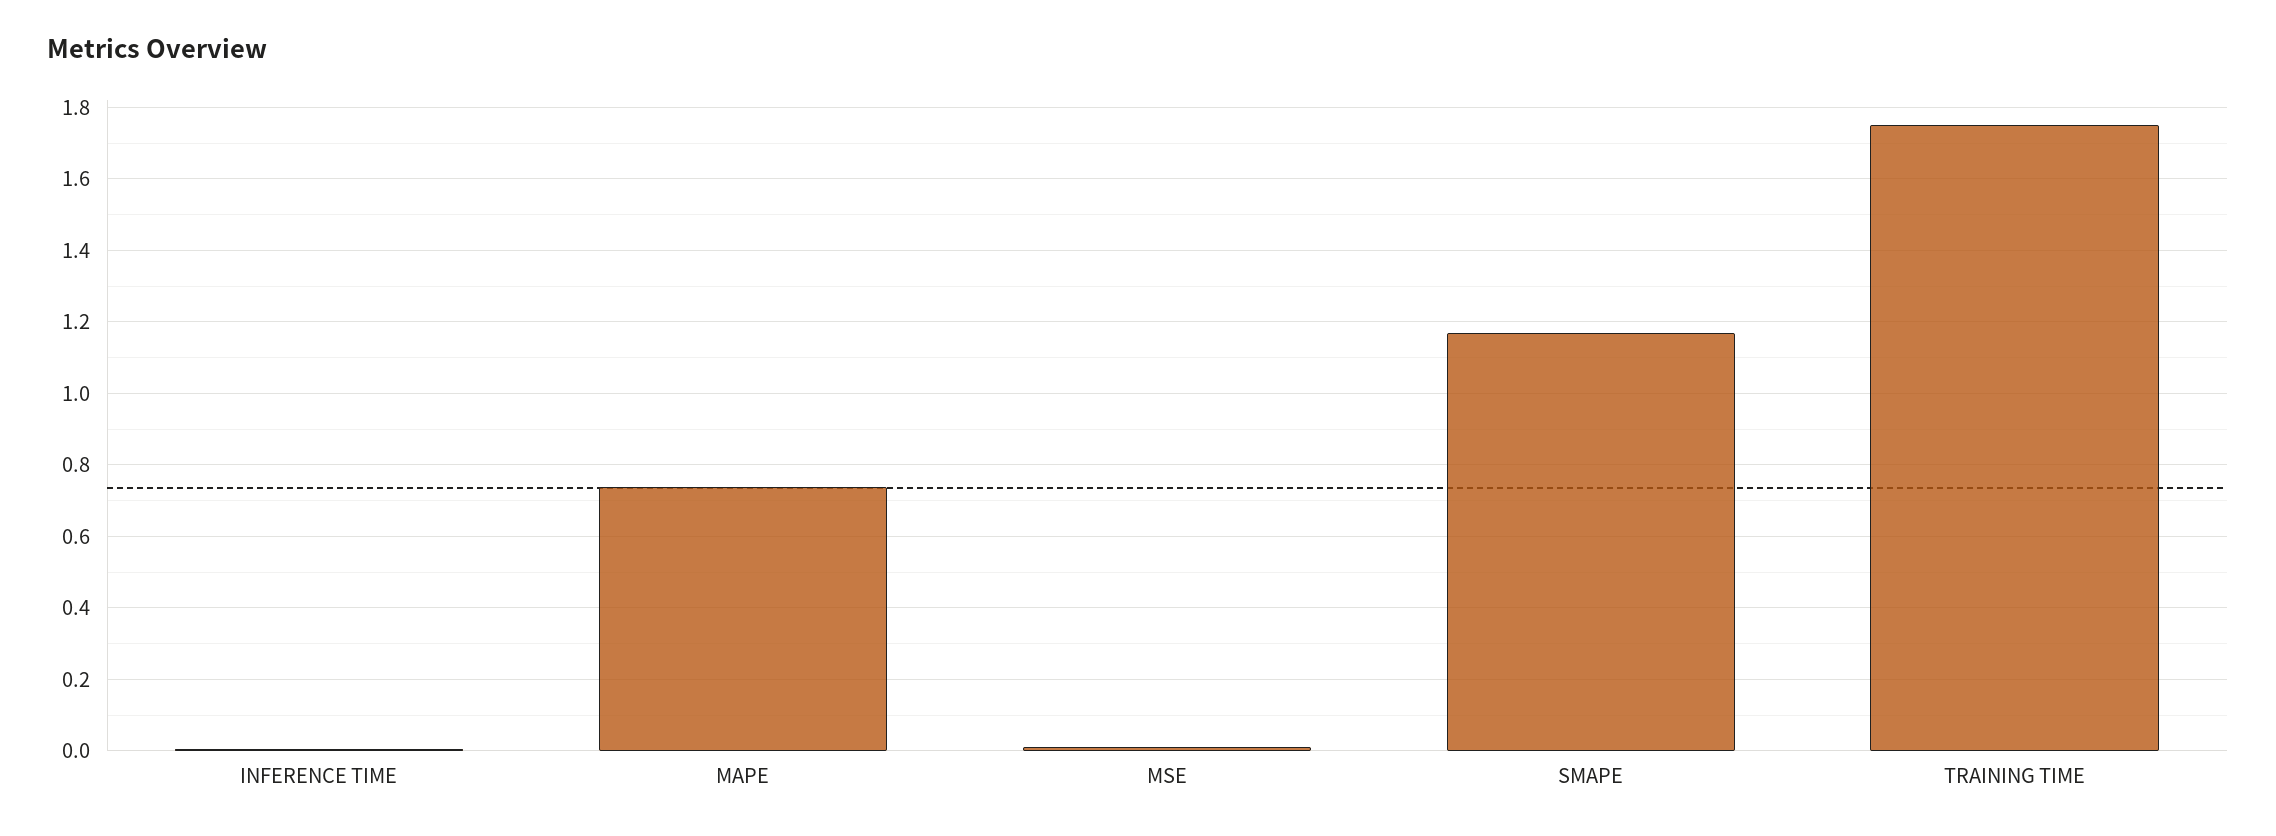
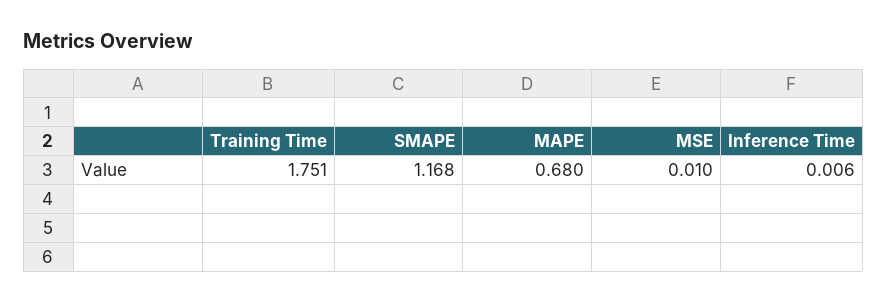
  {
    "INFERENCE TIME": 0.006,
-   "MAPE": 0.74,
+   "MAPE": 0.68,
    "MSE": 0.01,
    "SMAPE": 1.168,
    "TRAINING TIME": 1.751
  }

